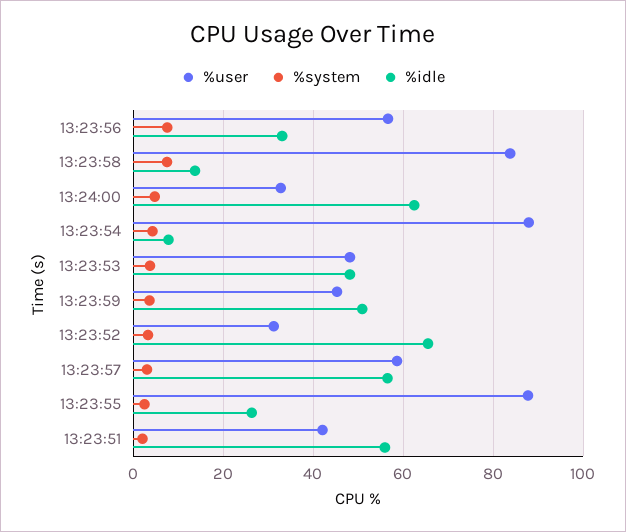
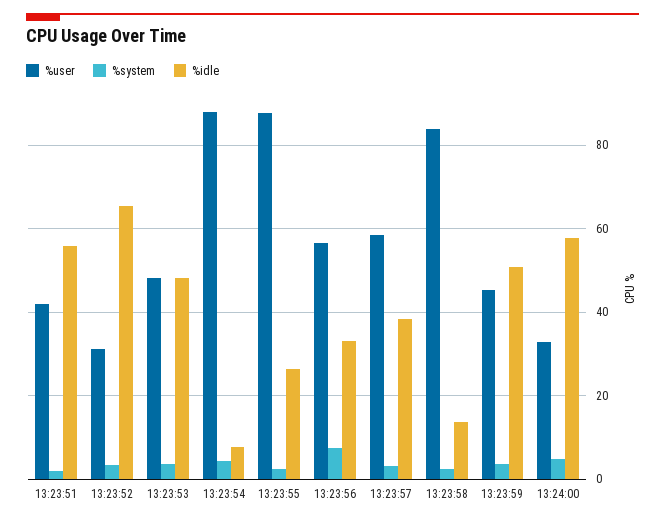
  {
    "%user": {
      "13:23:56": 56,
      "13:23:58": 84,
      "13:24:00": 32,
      "13:23:54": 88,
      "13:23:53": 48,
      "13:23:59": 46,
      "13:23:52": 32,
      "13:23:57": 58,
      "13:23:55": 88,
      "13:23:51": 42
    },
    "%system": {
      "13:23:56": 8,
-     "13:23:58": 8,
+     "13:23:58": 2,
      "13:24:00": 4,
      "13:23:54": 4,
      "13:23:53": 4,
      "13:23:59": 4,
      "13:23:52": 4,
      "13:23:57": 4,
      "13:23:55": 2,
      "13:23:51": 2
    },
    "%idle": {
      "13:23:56": 34,
      "13:23:58": 14,
-     "13:24:00": 62,
+     "13:24:00": 58,
      "13:23:54": 8,
      "13:23:53": 48,
      "13:23:59": 50,
      "13:23:52": 66,
-     "13:23:57": 56,
+     "13:23:57": 38,
      "13:23:55": 26,
      "13:23:51": 56
    }
  }

